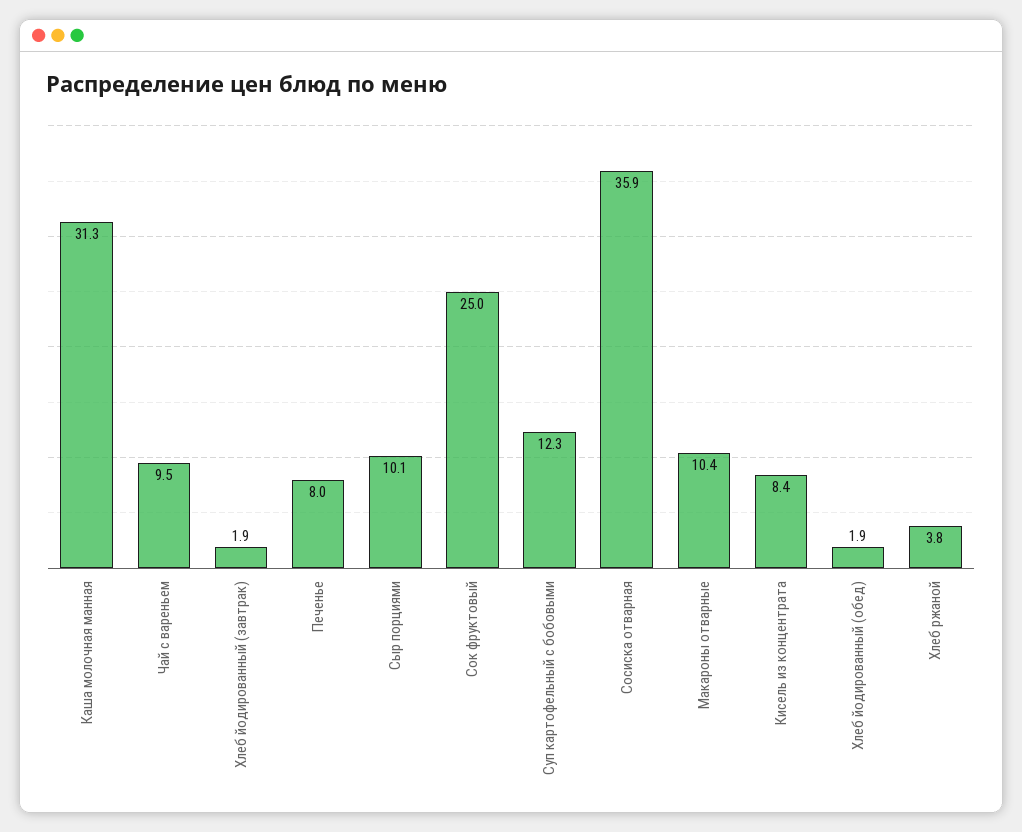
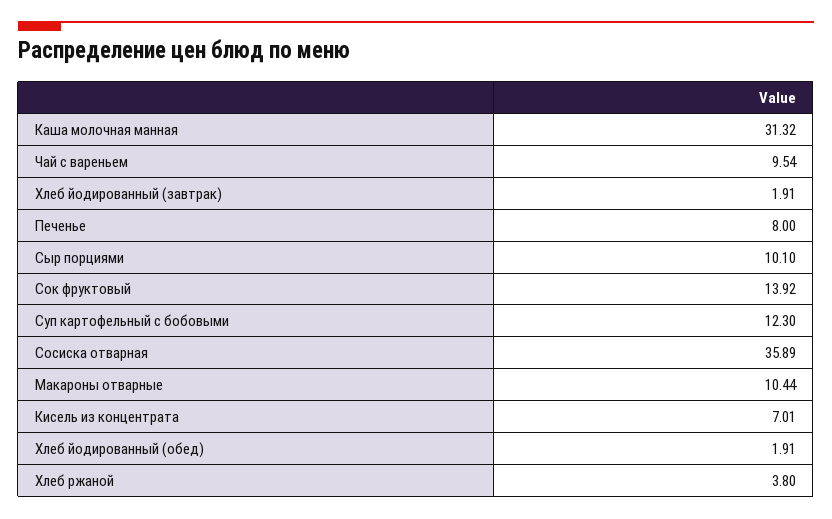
  {
    "Каша молочная манная": 31.32,
    "Чай с вареньем": 9.54,
    "Хлеб йодированный (завтрак)": 1.91,
    "Печенье": 8,
    "Сыр порциями": 10.1,
-   "Сок фруктовый": 25,
+   "Сок фруктовый": 13.92,
    "Суп картофельный с бобовыми": 12.3,
    "Сосиска отварная": 35.89,
    "Макароны отварные": 10.44,
-   "Кисель из концентрата": 8.4,
+   "Кисель из концентрата": 7.01,
    "Хлеб йодированный (обед)": 1.91,
    "Хлеб ржаной": 3.8
  }

